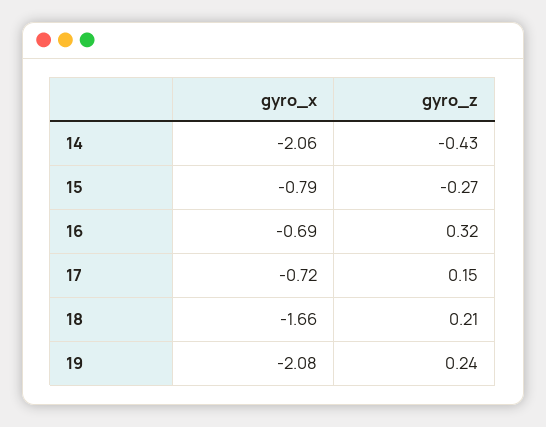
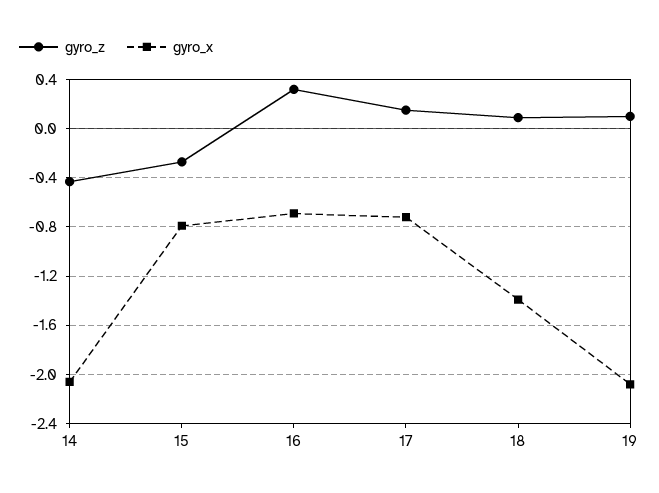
  {
    "gyro_x": {
      "14": -2.06,
      "15": -0.79,
      "16": -0.69,
      "17": -0.72,
-     "18": -1.66,
+     "18": -1.4,
      "19": -2.08
    },
    "gyro_z": {
      "14": -0.43,
      "15": -0.27,
      "16": 0.32,
      "17": 0.15,
-     "18": 0.21,
+     "18": 0.1,
-     "19": 0.24
+     "19": 0.1
    }
  }

